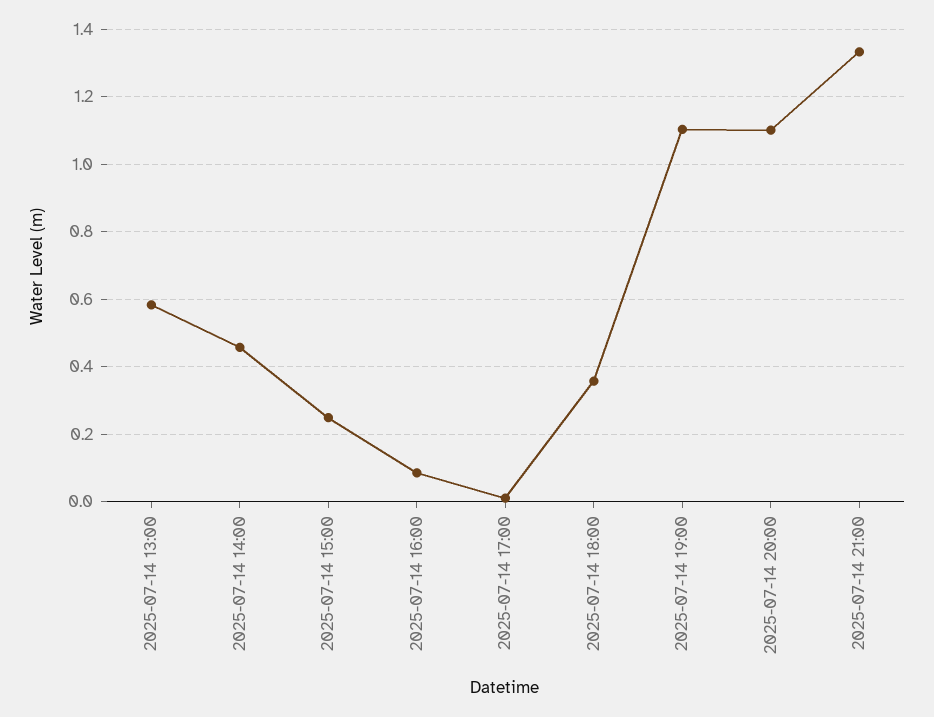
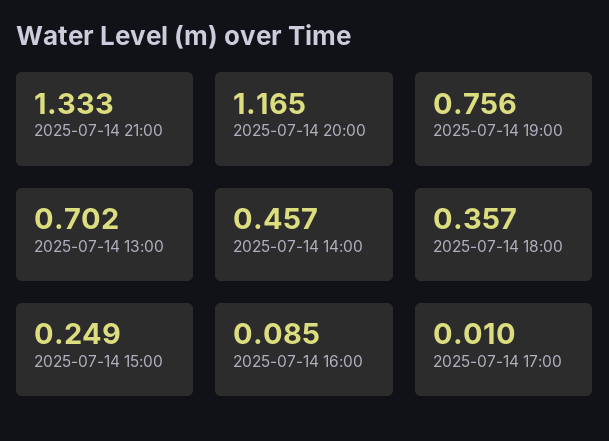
  {
-   "2025-07-14 13:00": 0.58,
+   "2025-07-14 13:00": 0.702,
    "2025-07-14 14:00": 0.457,
    "2025-07-14 15:00": 0.249,
    "2025-07-14 16:00": 0.085,
    "2025-07-14 17:00": 0.01,
    "2025-07-14 18:00": 0.357,
-   "2025-07-14 19:00": 1.1,
+   "2025-07-14 19:00": 0.756,
-   "2025-07-14 20:00": 1.1,
+   "2025-07-14 20:00": 1.165,
    "2025-07-14 21:00": 1.333
  }

